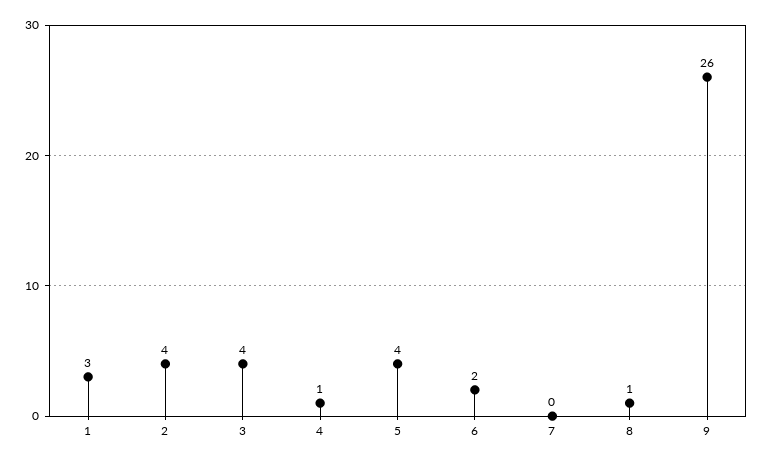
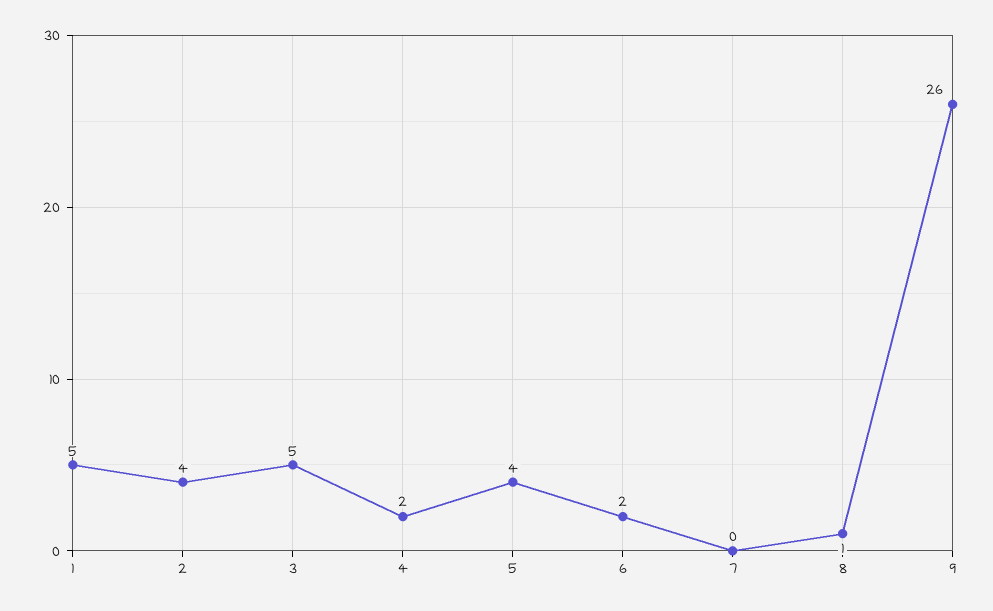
  {
-   "1": 3,
+   "1": 5,
    "2": 4,
-   "3": 4,
+   "3": 5,
-   "4": 1,
+   "4": 2,
    "5": 4,
    "6": 2,
    "7": 0,
    "8": 1,
    "9": 26
  }

